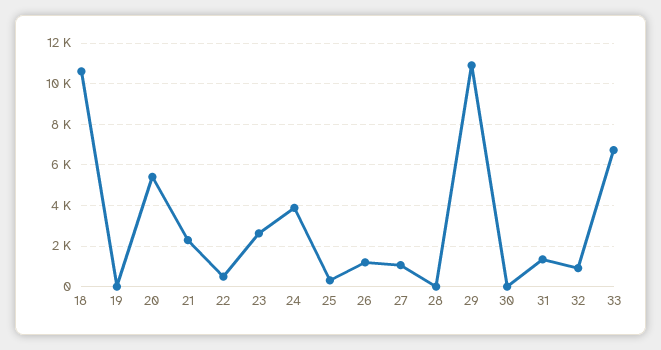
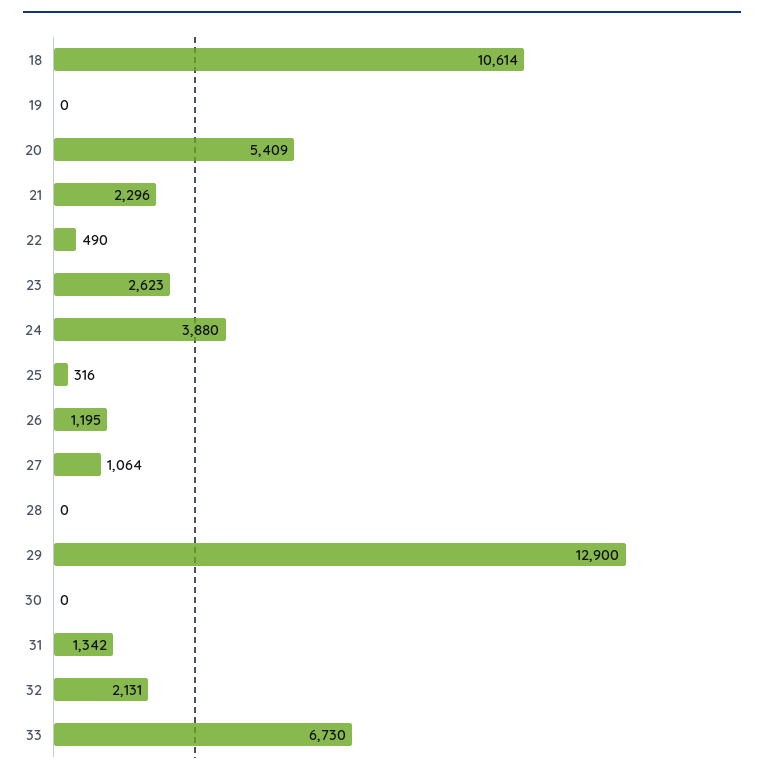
  {
    "18": 10614,
    "19": 0,
    "20": 5409,
    "21": 2296,
    "22": 490,
    "23": 2623,
    "24": 3880,
    "25": 316,
    "26": 1195,
    "27": 1064,
    "28": 0,
-   "29": 11000,
+   "29": 12900,
    "30": 0,
    "31": 1342,
-   "32": 1000,
+   "32": 2131,
    "33": 6730
  }

